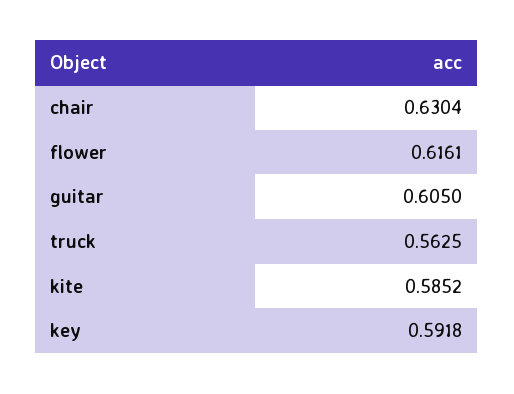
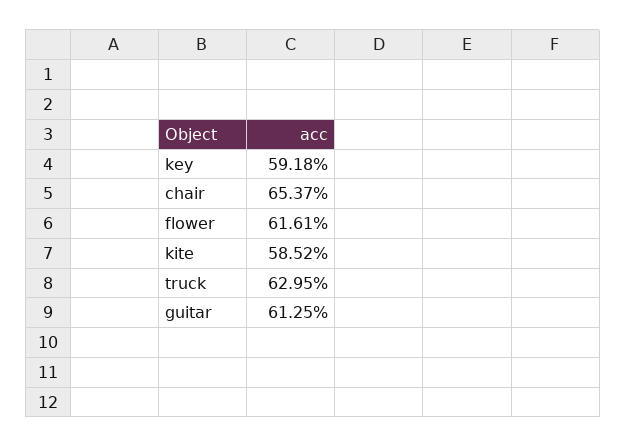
  {
-   "chair": 0.6304,
+   "chair": 0.6537,
    "flower": 0.6161,
-   "guitar": 0.605,
+   "guitar": 0.6125,
-   "truck": 0.5625,
+   "truck": 0.6295,
    "kite": 0.5852,
    "key": 0.5918
  }

